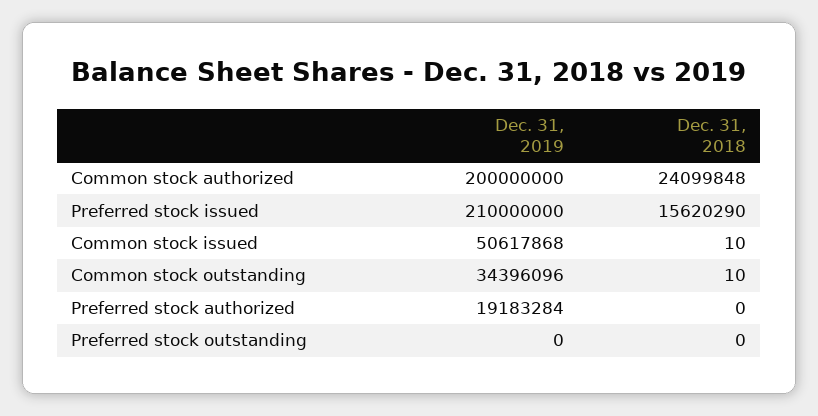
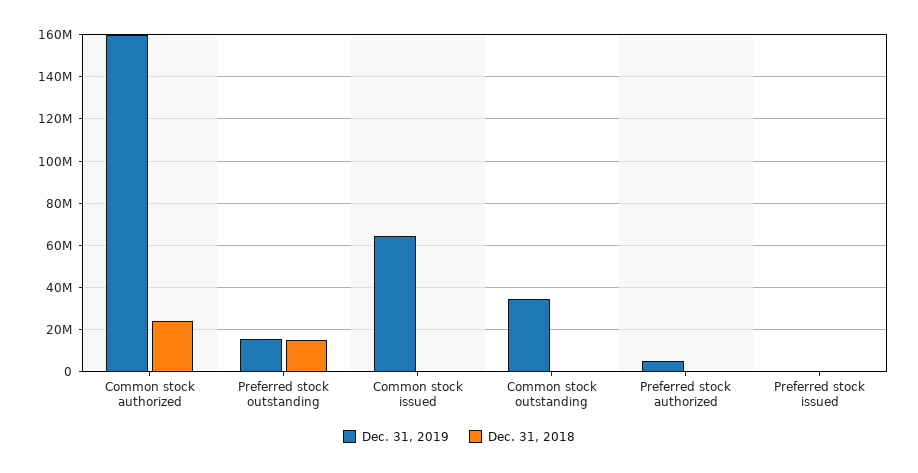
  {
    "Dec. 31, 2019": {
-     "Common stock authorized": 200000000,
+     "Common stock authorized": 160000000,
-     "Preferred stock issued": 210000000,
+     "Preferred stock issued": 0,
-     "Common stock issued": 50617868,
+     "Common stock issued": 65000000,
      "Common stock outstanding": 34396096,
-     "Preferred stock authorized": 19183284,
+     "Preferred stock authorized": 5000000,
-     "Preferred stock outstanding": 0
+     "Preferred stock outstanding": 15000000
    },
    "Dec. 31, 2018": {
      "Common stock authorized": 24099848,
-     "Preferred stock issued": 15620290,
+     "Preferred stock issued": 0,
      "Common stock issued": 10,
      "Common stock outstanding": 10,
      "Preferred stock authorized": 0,
-     "Preferred stock outstanding": 0
+     "Preferred stock outstanding": 15000000
    }
  }

